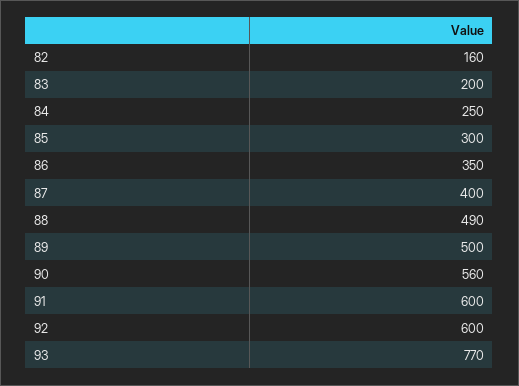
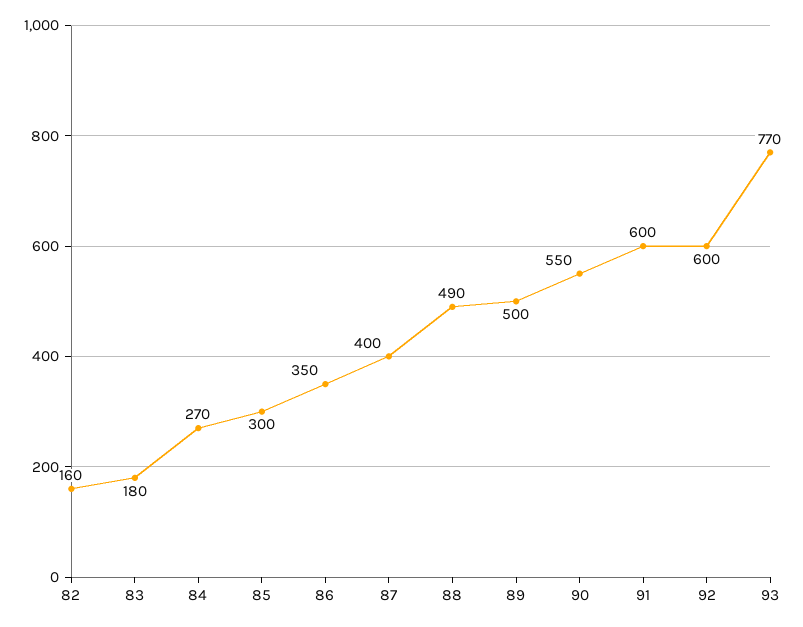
  {
    "82": 160,
-   "83": 200,
+   "83": 180,
-   "84": 250,
+   "84": 270,
    "85": 300,
    "86": 350,
    "87": 400,
    "88": 490,
    "89": 500,
-   "90": 560,
+   "90": 550,
    "91": 600,
    "92": 600,
    "93": 770
  }

